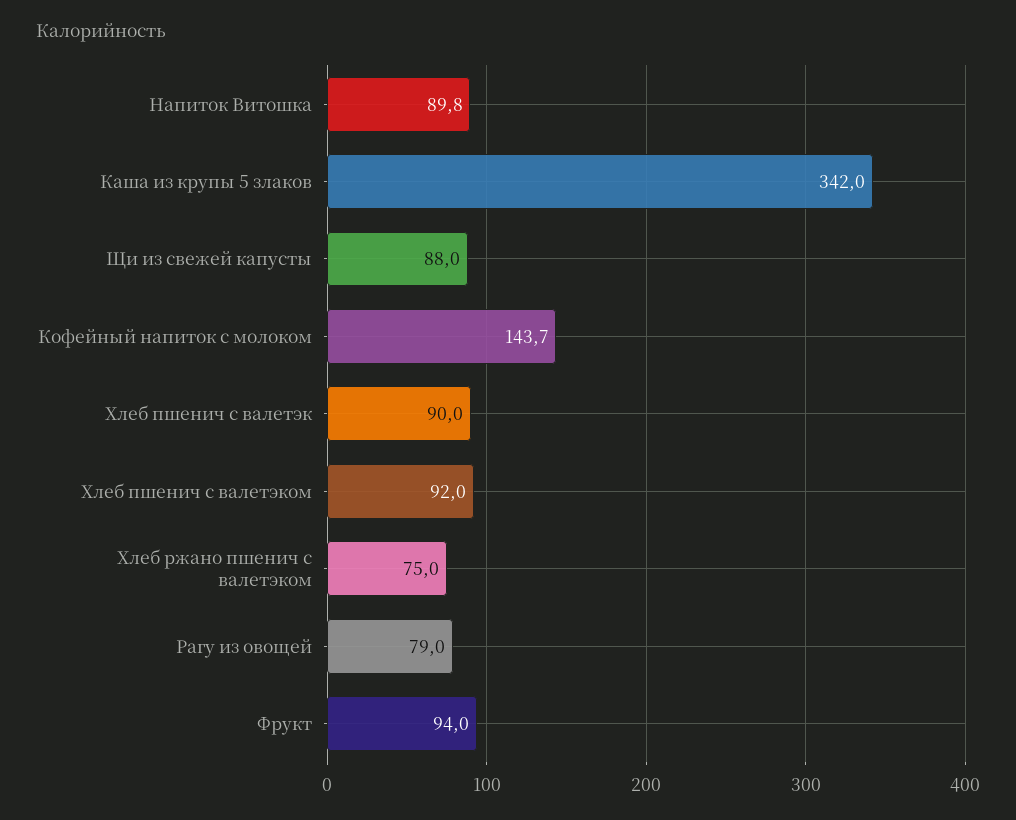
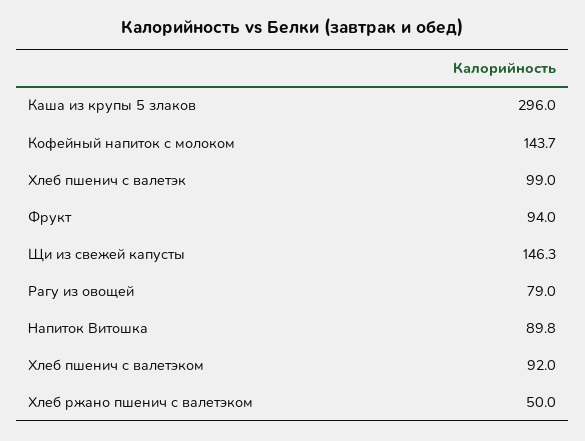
  {
    "Напиток Витошка": 89.8,
-   "Каша из крупы 5 злаков": 342,
+   "Каша из крупы 5 злаков": 296,
-   "Щи из свежей капусты": 88,
+   "Щи из свежей капусты": 146.3,
    "Кофейный напиток с молоком": 143.7,
-   "Хлеб пшенич с валетэк": 90,
+   "Хлеб пшенич с валетэк": 99,
    "Хлеб пшенич с валетэком": 92,
-   "Хлеб ржано пшенич с валетэком": 75,
+   "Хлеб ржано пшенич с валетэком": 50,
    "Рагу из овощей": 79,
    "Фрукт": 94
  }

